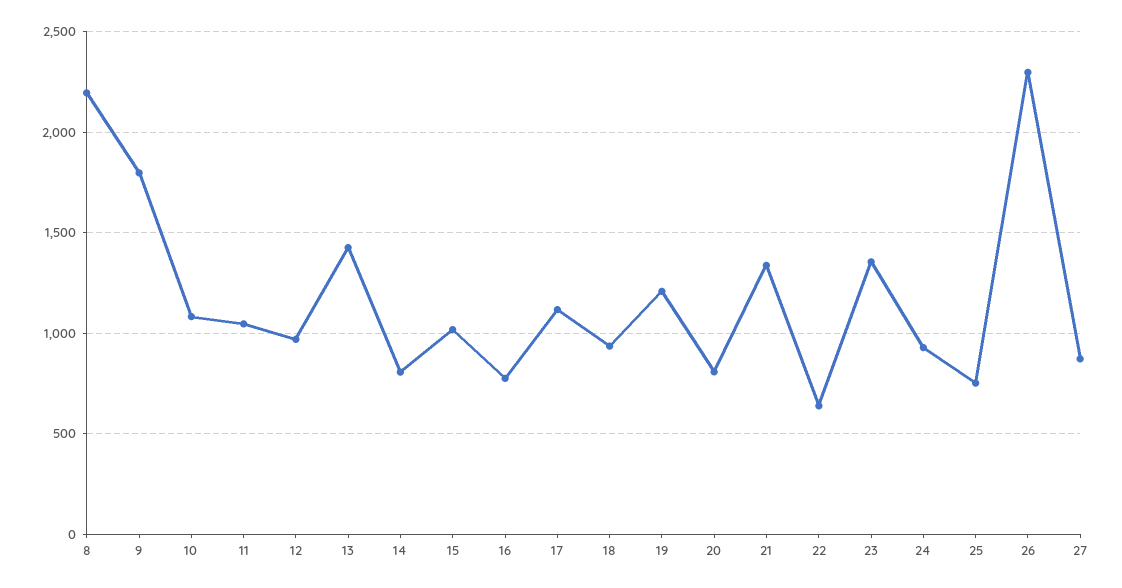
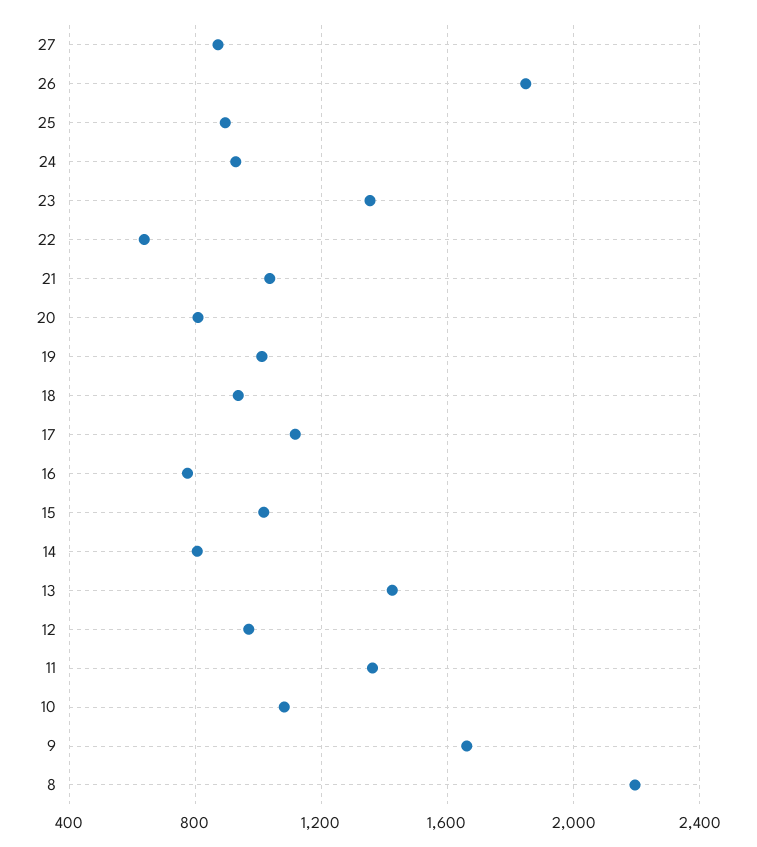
  {
    "8": 2200,
-   "9": 1800,
+   "9": 1650,
    "10": 1100,
-   "11": 1050,
+   "11": 1350,
    "12": 950,
    "13": 1450,
    "14": 800,
    "15": 1000,
    "16": 800,
    "17": 1100,
    "18": 950,
-   "19": 1200,
+   "19": 1000,
    "20": 800,
-   "21": 1350,
+   "21": 1050,
    "22": 650,
    "23": 1350,
    "24": 950,
-   "25": 750,
+   "25": 900,
-   "26": 2300,
+   "26": 1850,
    "27": 850
  }

